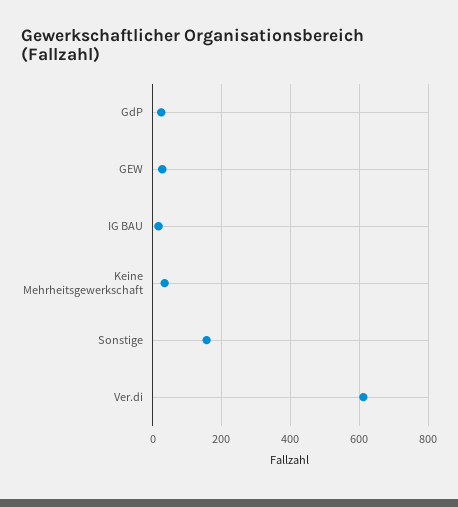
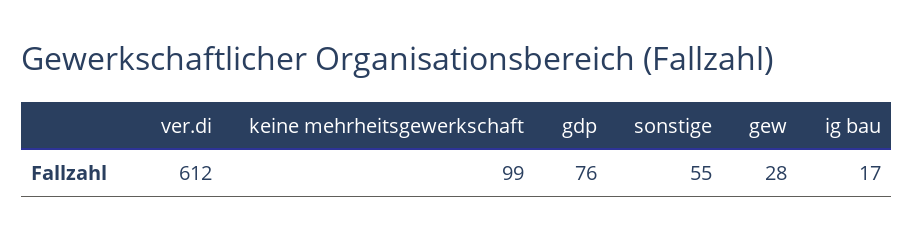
  {
-   "GdP": 20,
+   "GdP": 76,
    "GEW": 28,
    "IG BAU": 17,
-   "Keine Mehrheitsgewerkschaft": 40,
+   "Keine Mehrheitsgewerkschaft": 99,
-   "Sonstige": 160,
+   "Sonstige": 55,
    "Ver.di": 612
  }

